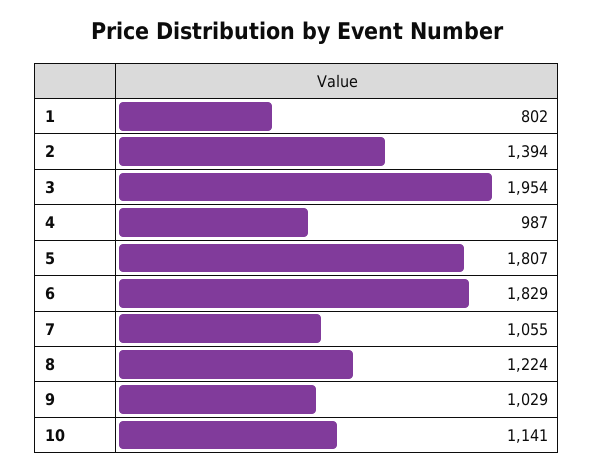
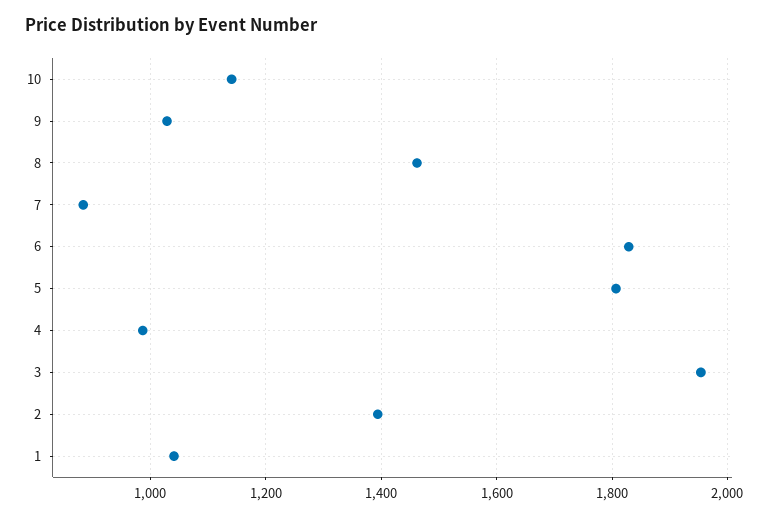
  {
-   "1": 802,
+   "1": 1040,
    "2": 1394,
    "3": 1954,
    "4": 987,
    "5": 1807,
    "6": 1829,
-   "7": 1055,
+   "7": 880,
-   "8": 1224,
+   "8": 1460,
    "9": 1029,
    "10": 1141
  }

